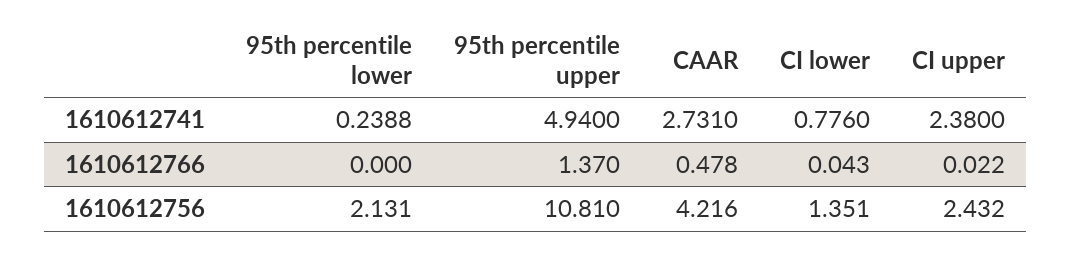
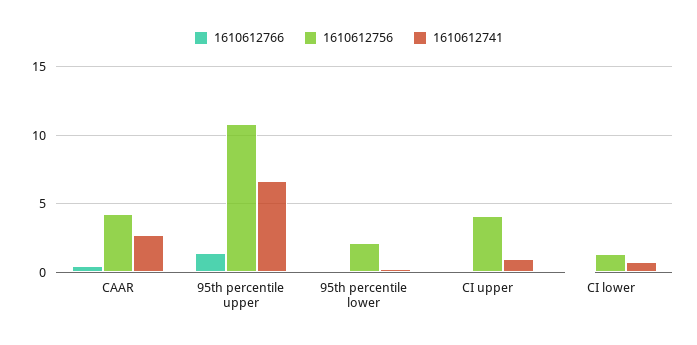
  {
    "1610612741": {
      "95th percentile lower": 0.2388,
-     "95th percentile upper": 4.94,
+     "95th percentile upper": 6.5,
      "CAAR": 2.731,
      "CI lower": 0.776,
-     "CI upper": 2.38
+     "CI upper": 1
    },
    "1610612766": {
      "95th percentile lower": 0,
      "95th percentile upper": 1.37,
      "CAAR": 0.478,
      "CI lower": 0.043,
      "CI upper": 0.022
    },
    "1610612756": {
      "95th percentile lower": 2.131,
      "95th percentile upper": 10.81,
      "CAAR": 4.216,
      "CI lower": 1.351,
-     "CI upper": 2.432
+     "CI upper": 4
    }
  }

